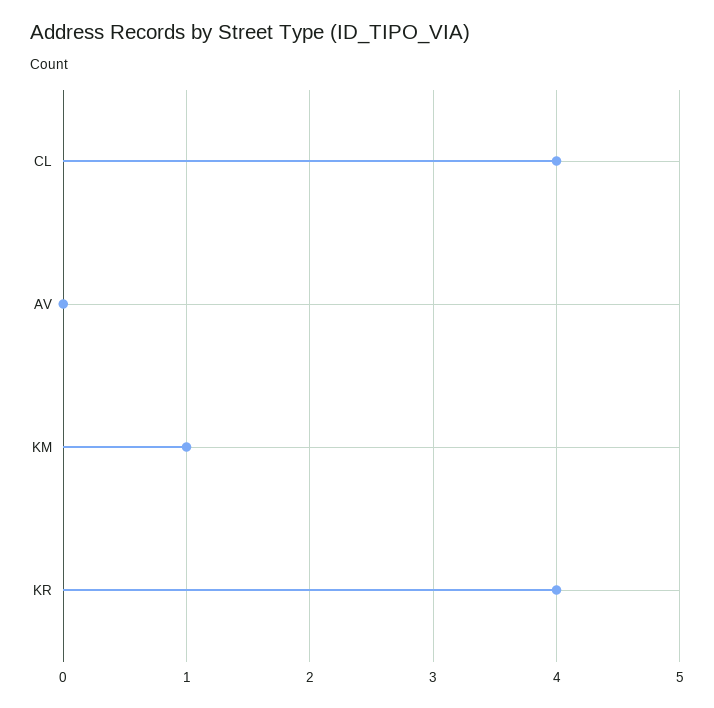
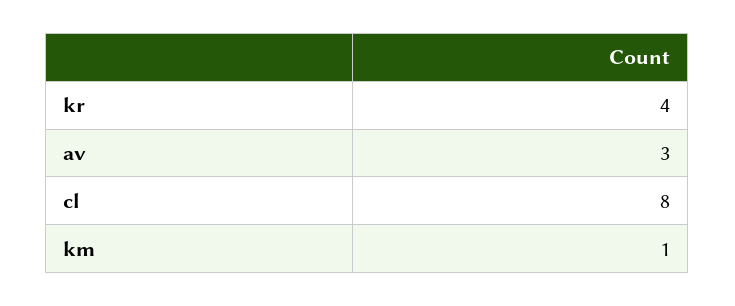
  {
-   "CL": 4,
+   "CL": 8,
-   "AV": 0,
+   "AV": 3,
    "KM": 1,
    "KR": 4
  }

